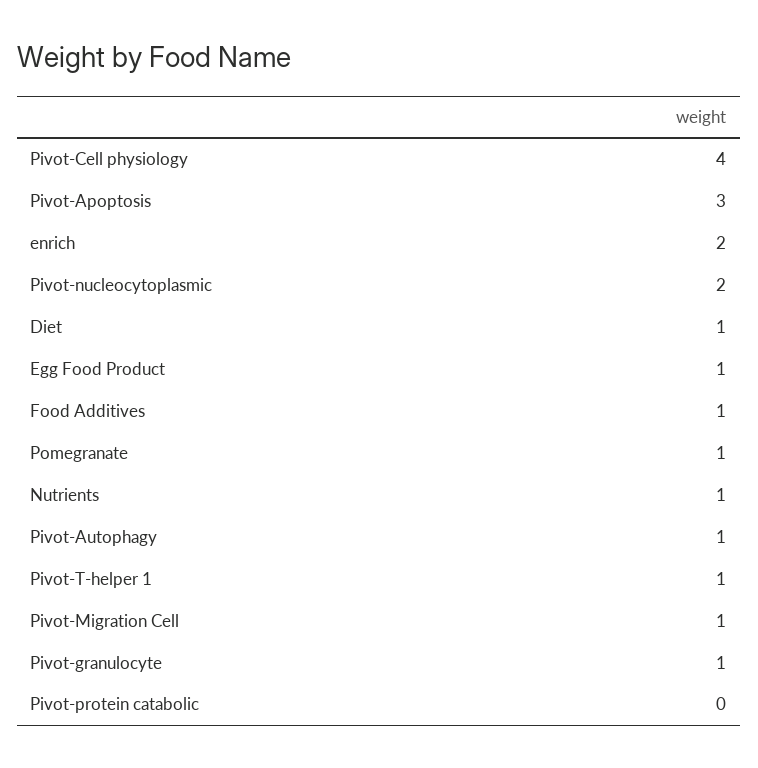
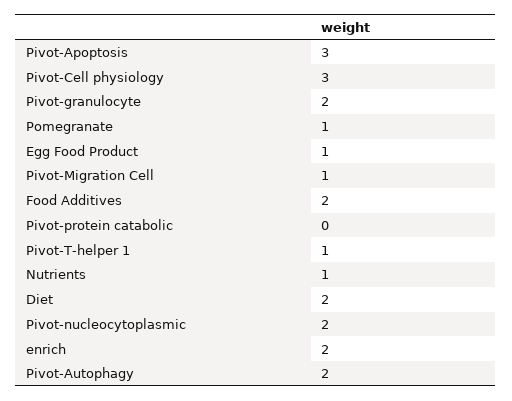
  {
-   "Pivot-Cell physiology": 4,
+   "Pivot-Cell physiology": 3,
    "Pivot-Apoptosis": 3,
    "enrich": 2,
    "Pivot-nucleocytoplasmic": 2,
-   "Diet": 1,
+   "Diet": 2,
    "Egg Food Product": 1,
-   "Food Additives": 1,
+   "Food Additives": 2,
    "Pomegranate": 1,
    "Nutrients": 1,
-   "Pivot-Autophagy": 1,
+   "Pivot-Autophagy": 2,
    "Pivot-T-helper 1": 1,
    "Pivot-Migration Cell": 1,
-   "Pivot-granulocyte": 1,
+   "Pivot-granulocyte": 2,
    "Pivot-protein catabolic": 0
  }

